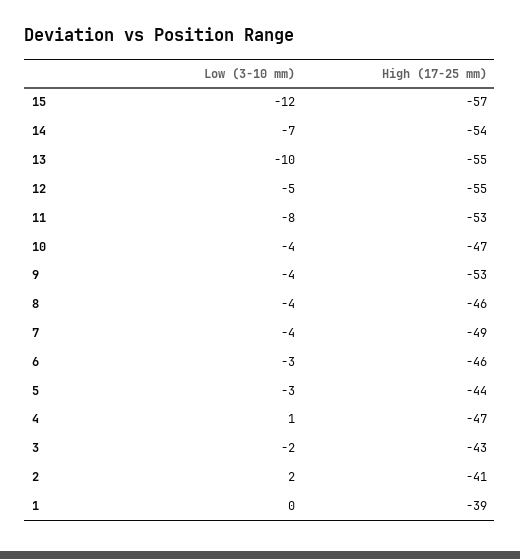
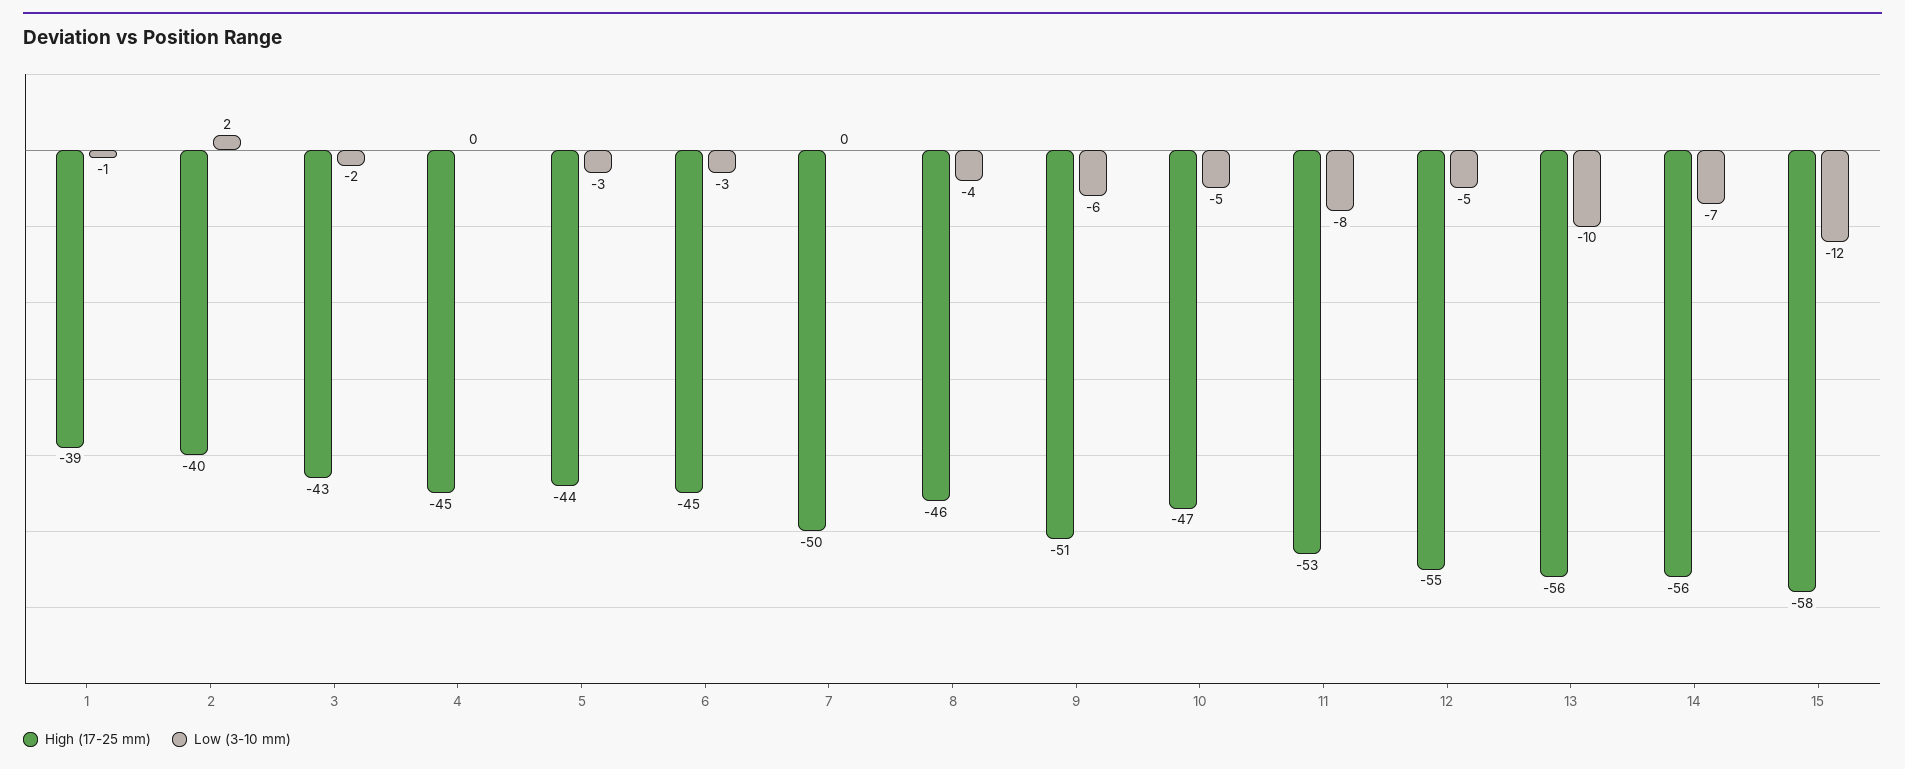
  {
    "Low (3-10 mm)": {
      "15": -12,
      "14": -7,
      "13": -10,
      "12": -5,
      "11": -8,
-     "10": -4,
+     "10": -5,
-     "9": -4,
+     "9": -6,
      "8": -4,
-     "7": -4,
+     "7": 0,
      "6": -3,
      "5": -3,
-     "4": 1,
+     "4": 0,
      "3": -2,
      "2": 2,
-     "1": 0
+     "1": -1
    },
    "High (17-25 mm)": {
-     "15": -57,
+     "15": -58,
-     "14": -54,
+     "14": -56,
-     "13": -55,
+     "13": -56,
      "12": -55,
      "11": -53,
      "10": -47,
-     "9": -53,
+     "9": -51,
      "8": -46,
-     "7": -49,
+     "7": -50,
-     "6": -46,
+     "6": -45,
      "5": -44,
-     "4": -47,
+     "4": -45,
      "3": -43,
-     "2": -41,
+     "2": -40,
      "1": -39
    }
  }

